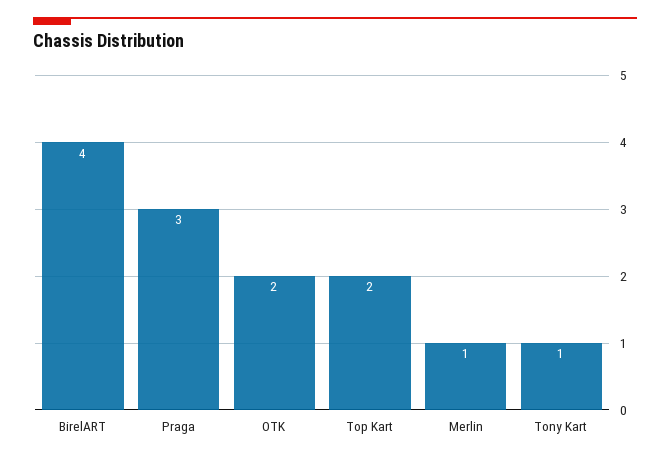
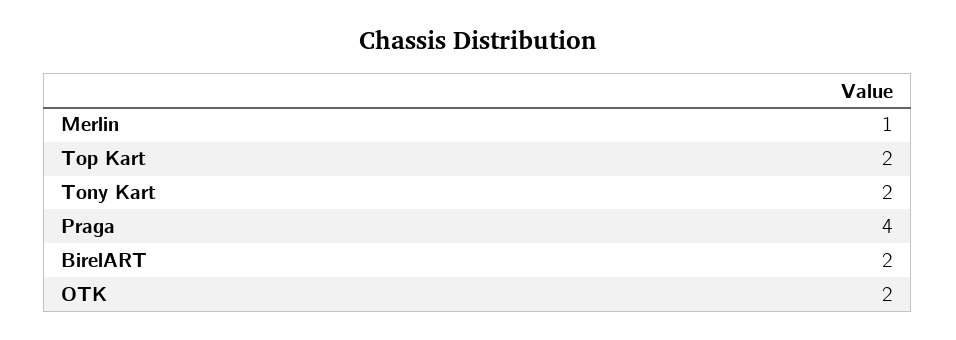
  {
-   "BirelART": 4,
+   "BirelART": 2,
-   "Praga": 3,
+   "Praga": 4,
    "OTK": 2,
    "Top Kart": 2,
    "Merlin": 1,
-   "Tony Kart": 1
+   "Tony Kart": 2
  }

